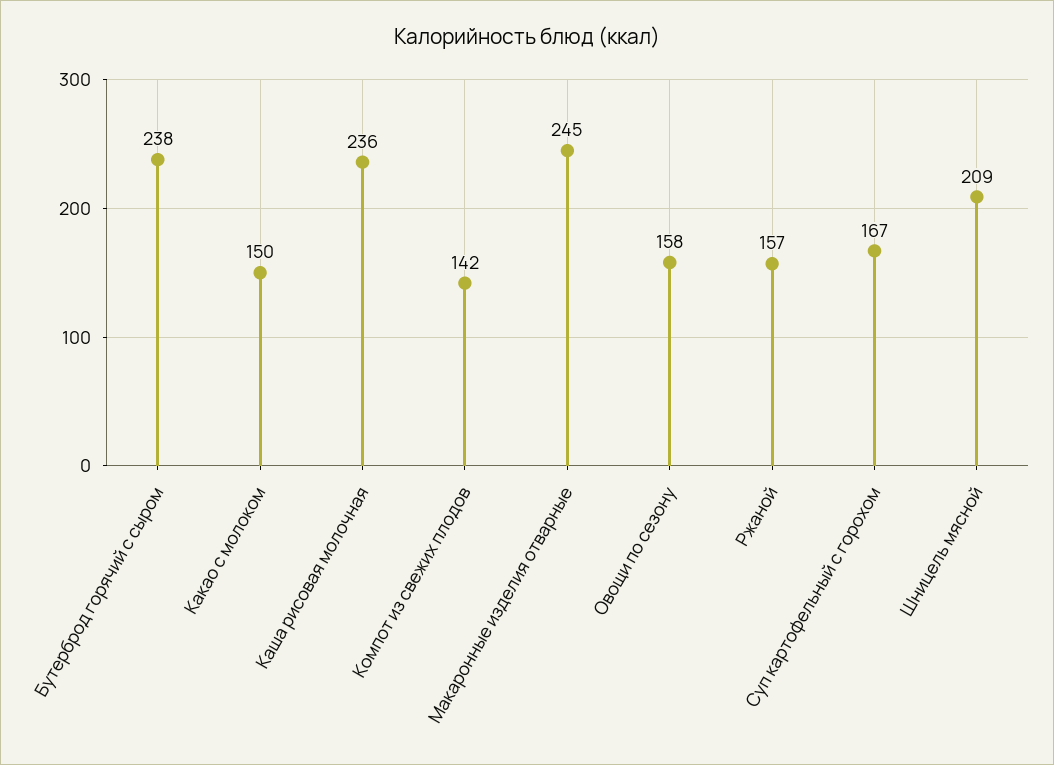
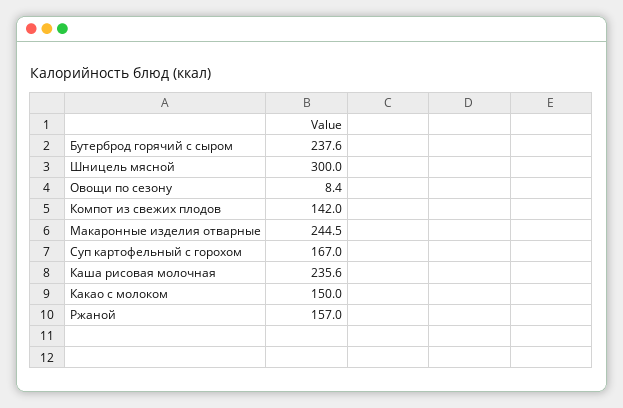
  {
    "Бутерброд горячий с сыром": 237.6,
    "Какао с молоком": 150,
    "Каша рисовая молочная": 235.6,
    "Компот из свежих плодов": 142,
    "Макаронные изделия отварные": 244.5,
-   "Овощи по сезону": 158,
+   "Овощи по сезону": 8.4,
    "Ржаной": 157,
    "Суп картофельный с горохом": 167,
-   "Шницель мясной": 209
+   "Шницель мясной": 300
  }

